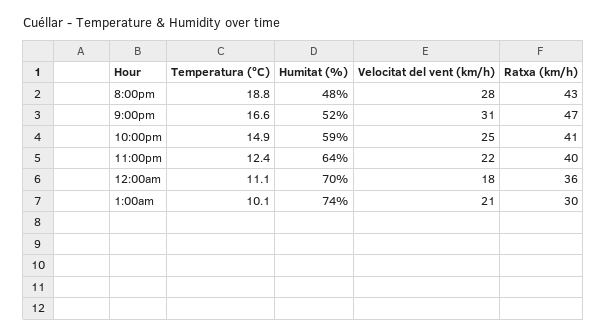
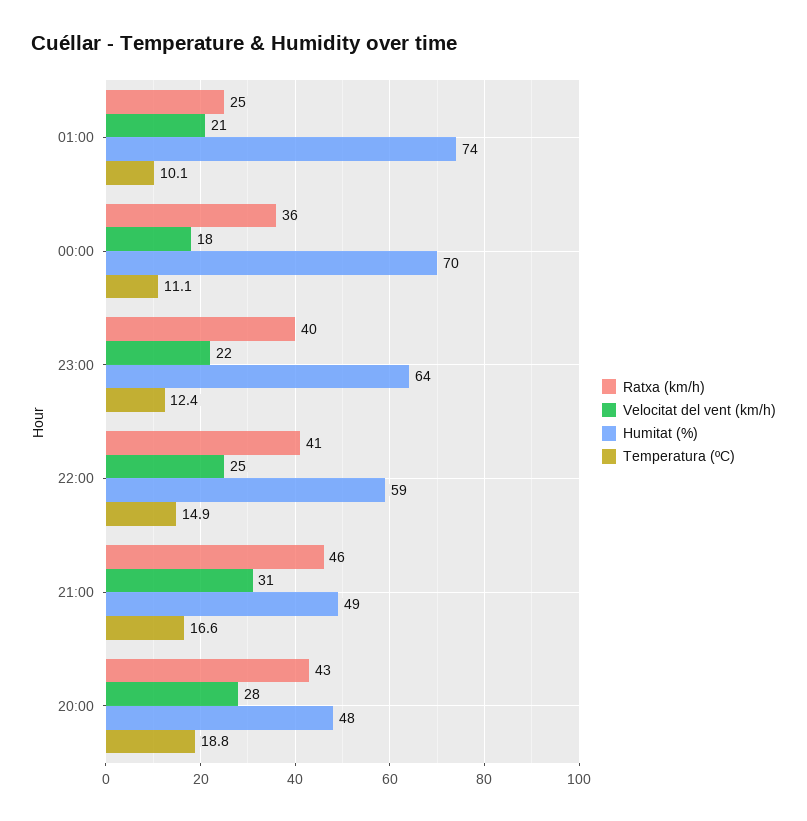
  {
    "Temperatura (ºC)": {
      "8:00pm": 18.8,
      "9:00pm": 16.6,
      "10:00pm": 14.9,
      "11:00pm": 12.4,
      "12:00am": 11.1,
      "1:00am": 10.1
    },
    "Humitat (%)": {
      "8:00pm": 48,
-     "9:00pm": 52,
+     "9:00pm": 49,
      "10:00pm": 59,
      "11:00pm": 64,
      "12:00am": 70,
      "1:00am": 74
    },
    "Velocitat del vent (km/h)": {
      "8:00pm": 28,
      "9:00pm": 31,
      "10:00pm": 25,
      "11:00pm": 22,
      "12:00am": 18,
      "1:00am": 21
    },
    "Ratxa (km/h)": {
      "8:00pm": 43,
-     "9:00pm": 47,
+     "9:00pm": 46,
      "10:00pm": 41,
      "11:00pm": 40,
      "12:00am": 36,
-     "1:00am": 30
+     "1:00am": 25
    }
  }

